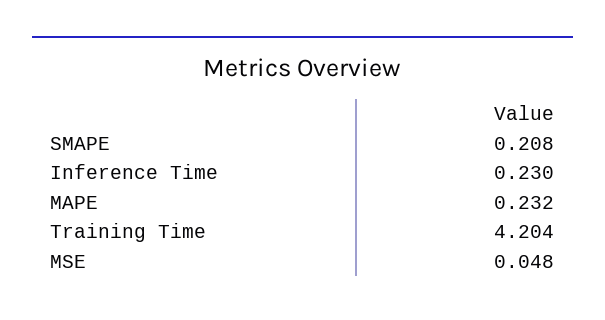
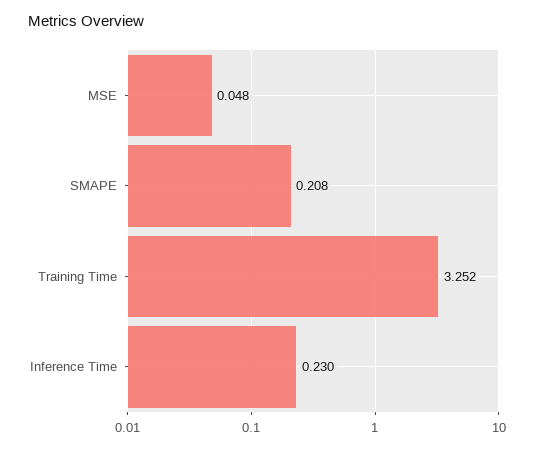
  {
    "SMAPE": 0.208,
    "Inference Time": 0.23,
-   "MAPE": 0.232,
-   "Training Time": 4.204,
+   "Training Time": 3.252,
    "MSE": 0.048
  }

